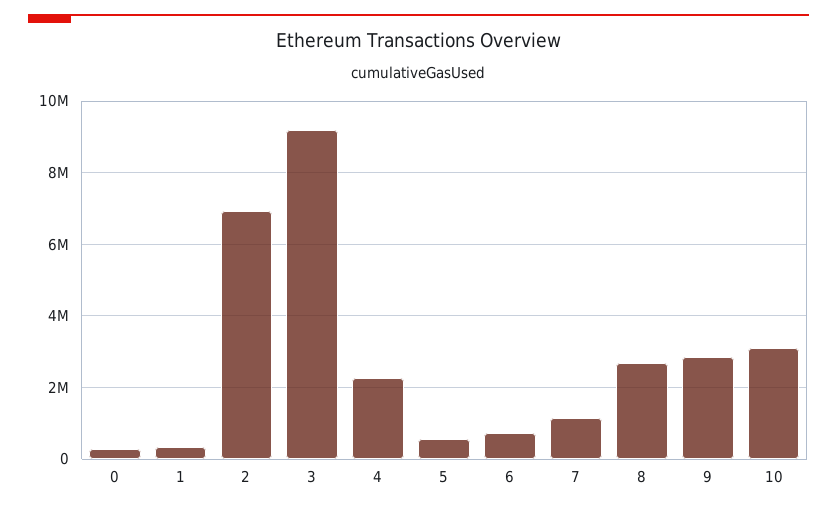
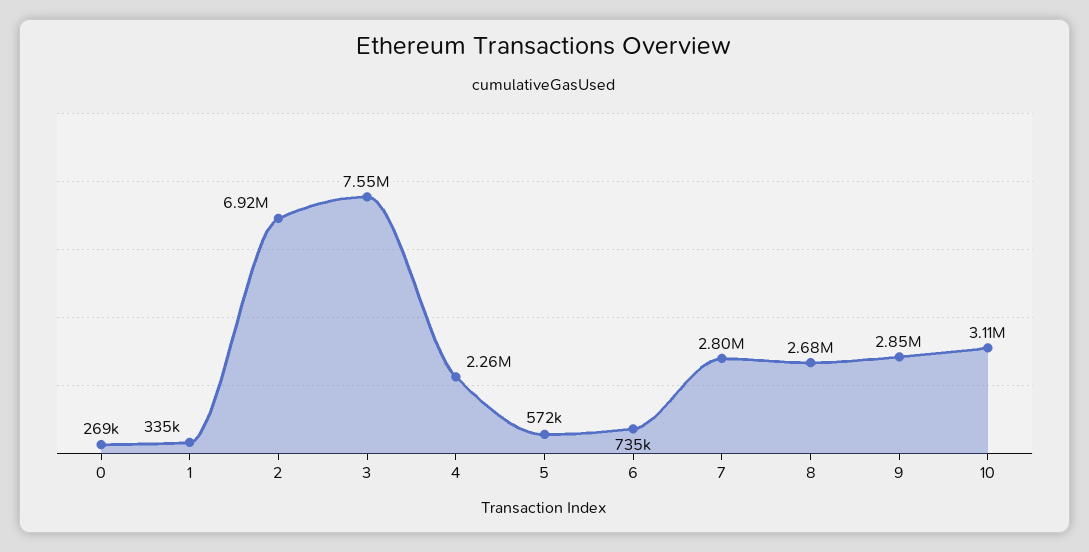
  {
    "0": 269000,
    "1": 335000,
    "2": 6920000,
-   "3": 9200000,
+   "3": 7550000,
    "4": 2260000,
    "5": 572000,
    "6": 735000,
-   "7": 1200000,
+   "7": 2800000,
    "8": 2680000,
    "9": 2850000,
    "10": 3110000
  }

